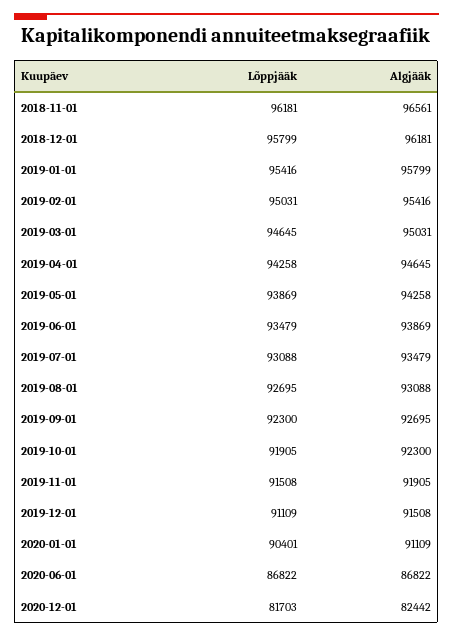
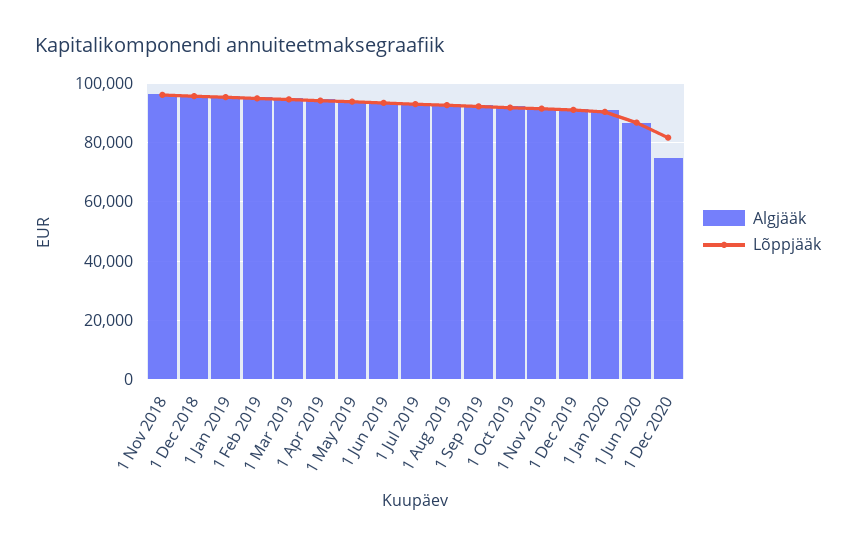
  {
    "Lõppjääk": {
      "2018-11-01": 96181,
      "2018-12-01": 95799,
      "2019-01-01": 95416,
      "2019-02-01": 95031,
      "2019-03-01": 94645,
      "2019-04-01": 94258,
      "2019-05-01": 93869,
      "2019-06-01": 93479,
      "2019-07-01": 93088,
      "2019-08-01": 92695,
      "2019-09-01": 92300,
      "2019-10-01": 91905,
      "2019-11-01": 91508,
      "2019-12-01": 91109,
      "2020-01-01": 90401,
      "2020-06-01": 86822,
      "2020-12-01": 81703
    },
    "Algjääk": {
      "2018-11-01": 96561,
      "2018-12-01": 96181,
      "2019-01-01": 95799,
      "2019-02-01": 95416,
      "2019-03-01": 95031,
      "2019-04-01": 94645,
      "2019-05-01": 94258,
      "2019-06-01": 93869,
      "2019-07-01": 93479,
      "2019-08-01": 93088,
      "2019-09-01": 92695,
      "2019-10-01": 92300,
      "2019-11-01": 91905,
      "2019-12-01": 91508,
      "2020-01-01": 91109,
      "2020-06-01": 86822,
-     "2020-12-01": 82442
+     "2020-12-01": 75000
    }
  }

